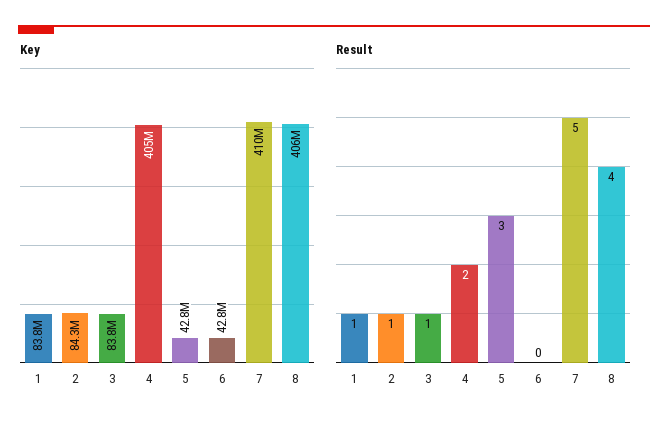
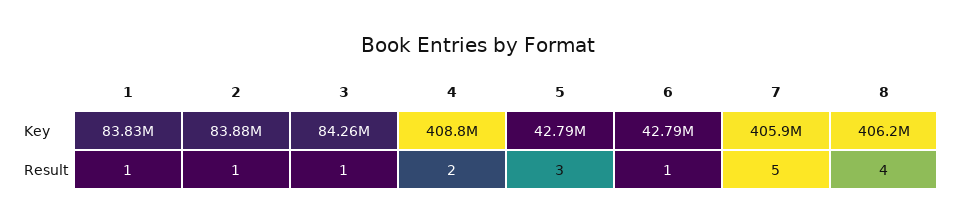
  {
    "Key": {
      "1": 83830000,
-     "2": 84300000,
+     "2": 83880000,
-     "3": 83800000,
+     "3": 84260000,
-     "4": 405000000,
+     "4": 408800000,
      "5": 42790000,
      "6": 42790000,
-     "7": 410000000,
+     "7": 405900000,
      "8": 406200000
    },
    "Result": {
      "1": 1,
      "2": 1,
      "3": 1,
      "4": 2,
      "5": 3,
-     "6": 0,
+     "6": 1,
      "7": 5,
      "8": 4
    }
  }

